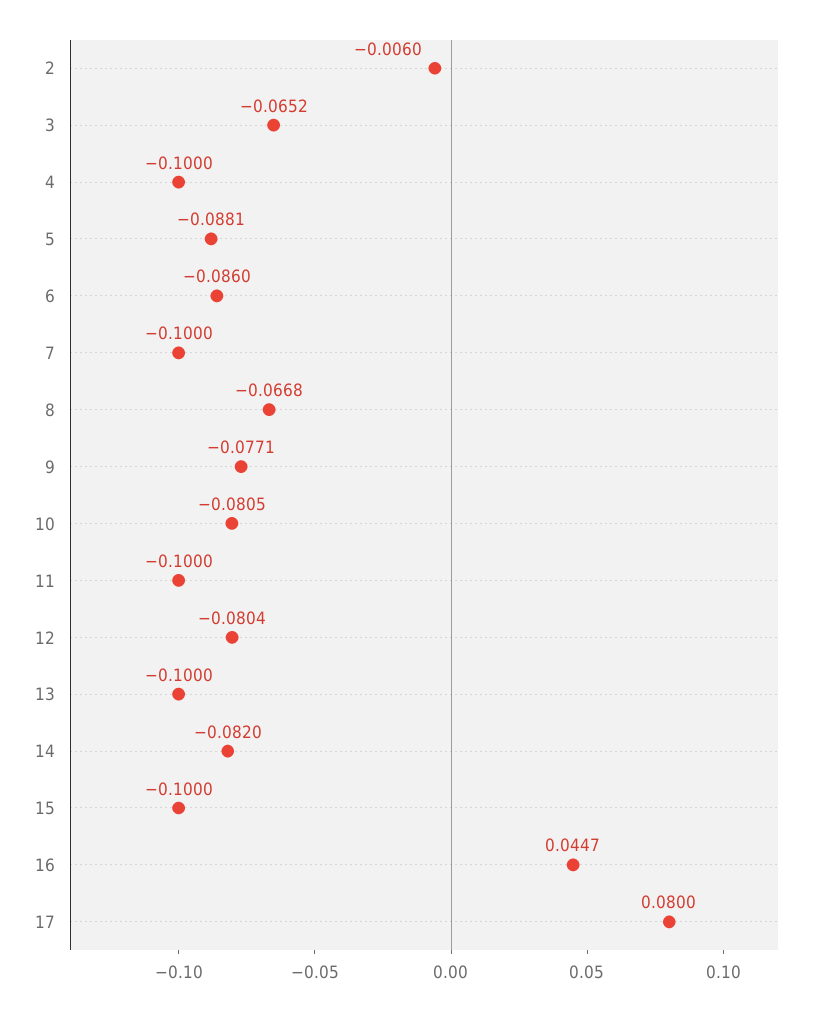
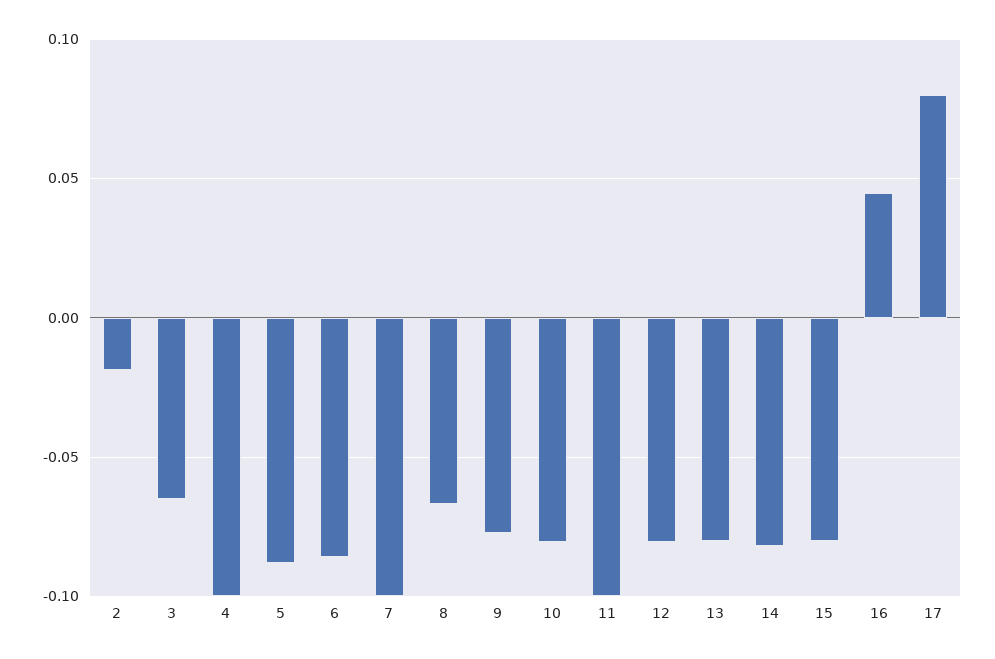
  {
-   "2": -0.006,
+   "2": -0.02,
    "3": -0.0652,
    "4": -0.1,
    "5": -0.0881,
    "6": -0.086,
    "7": -0.1,
    "8": -0.0668,
    "9": -0.0771,
    "10": -0.0805,
    "11": -0.1,
    "12": -0.0804,
-   "13": -0.1,
+   "13": -0.08,
    "14": -0.082,
-   "15": -0.1,
+   "15": -0.08,
    "16": 0.0447,
    "17": 0.08
  }

